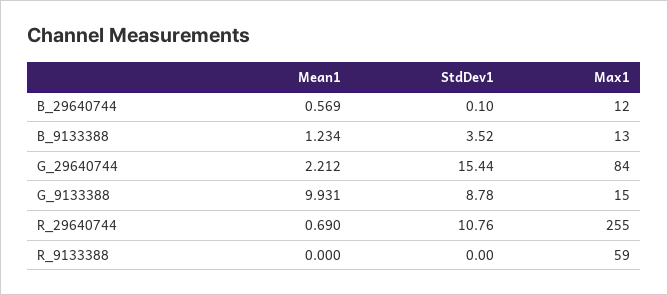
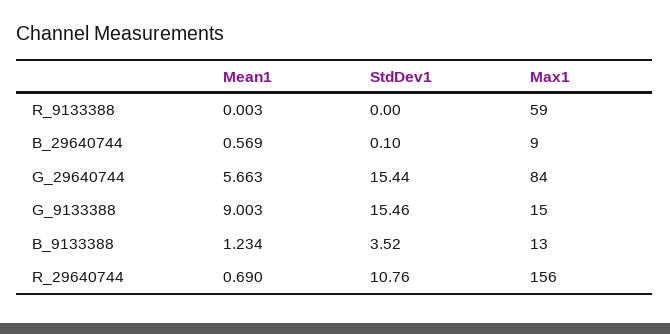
  {
    "Mean1": {
      "B_29640744": 0.569,
      "B_9133388": 1.234,
-     "G_29640744": 2.212,
+     "G_29640744": 5.663,
-     "G_9133388": 9.931,
+     "G_9133388": 9.003,
      "R_29640744": 0.69,
-     "R_9133388": 0
+     "R_9133388": 0.003
    },
    "StdDev1": {
      "B_29640744": 0.1,
      "B_9133388": 3.52,
      "G_29640744": 15.44,
-     "G_9133388": 8.78,
+     "G_9133388": 15.46,
      "R_29640744": 10.76,
      "R_9133388": 0
    },
    "Max1": {
-     "B_29640744": 12,
+     "B_29640744": 9,
      "B_9133388": 13,
      "G_29640744": 84,
      "G_9133388": 15,
-     "R_29640744": 255,
+     "R_29640744": 156,
      "R_9133388": 59
    }
  }

